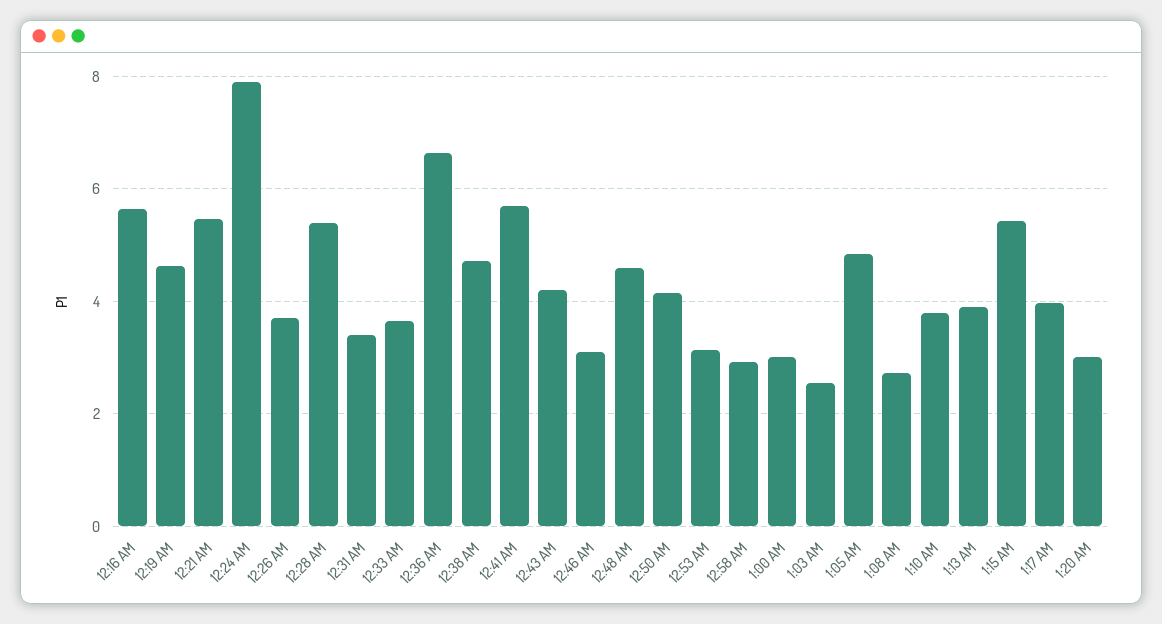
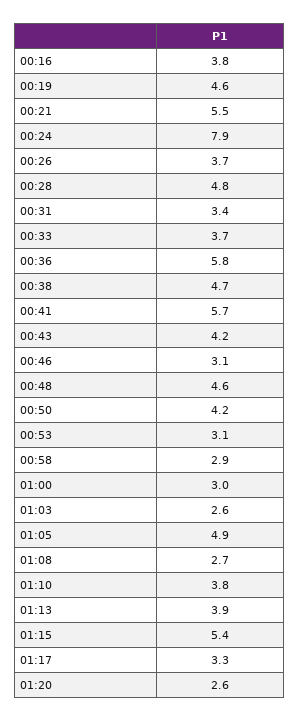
  {
-   "12:16 AM": 5.6,
+   "12:16 AM": 3.8,
    "12:19 AM": 4.6,
    "12:21 AM": 5.5,
    "12:24 AM": 7.9,
    "12:26 AM": 3.7,
-   "12:28 AM": 5.4,
+   "12:28 AM": 4.8,
    "12:31 AM": 3.4,
    "12:33 AM": 3.7,
-   "12:36 AM": 6.6,
+   "12:36 AM": 5.8,
    "12:38 AM": 4.7,
    "12:41 AM": 5.7,
    "12:43 AM": 4.2,
    "12:46 AM": 3.1,
    "12:48 AM": 4.6,
    "12:50 AM": 4.2,
    "12:53 AM": 3.1,
    "12:58 AM": 2.9,
    "1:00 AM": 3,
    "1:03 AM": 2.6,
    "1:05 AM": 4.9,
    "1:08 AM": 2.7,
    "1:10 AM": 3.8,
    "1:13 AM": 3.9,
    "1:15 AM": 5.4,
-   "1:17 AM": 4,
+   "1:17 AM": 3.3,
-   "1:20 AM": 3
+   "1:20 AM": 2.6
  }

